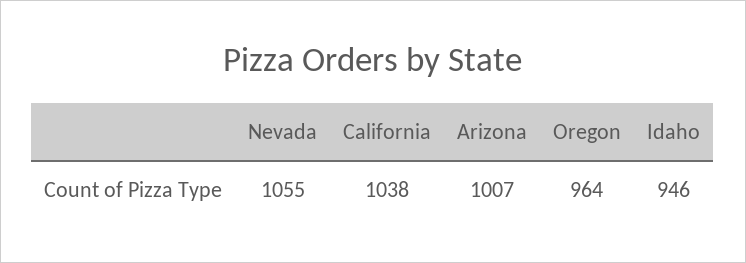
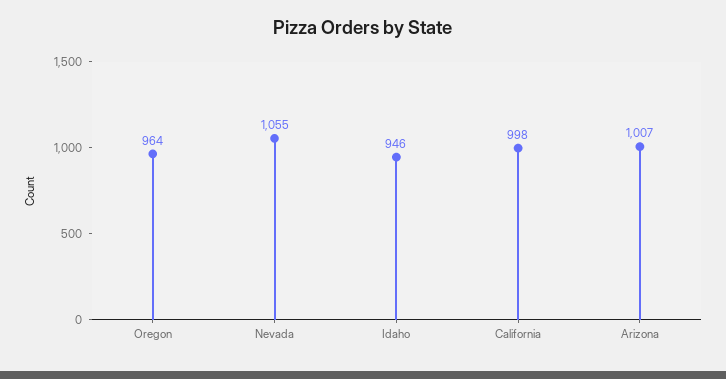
  {
    "Nevada": 1055,
-   "California": 1038,
+   "California": 998,
    "Arizona": 1007,
    "Oregon": 964,
    "Idaho": 946
  }

